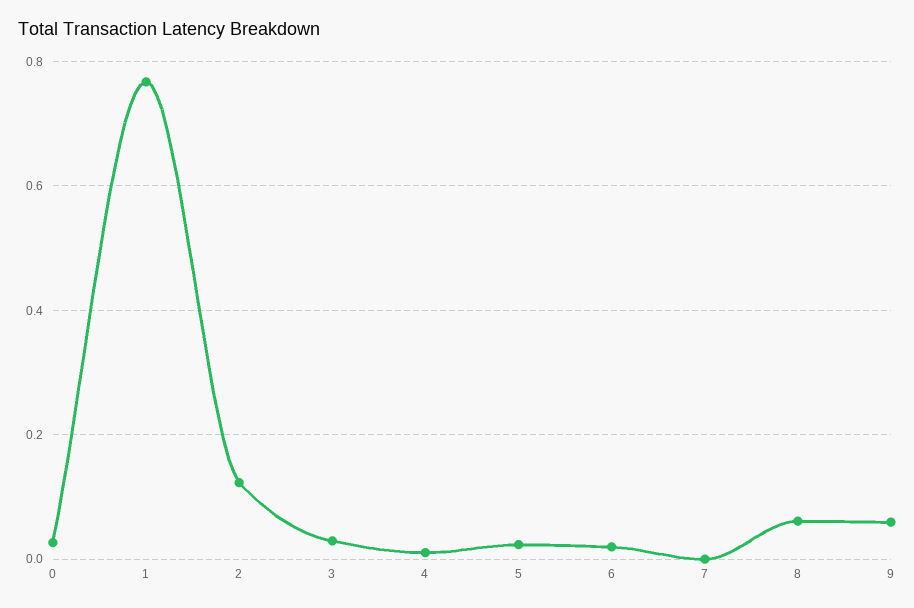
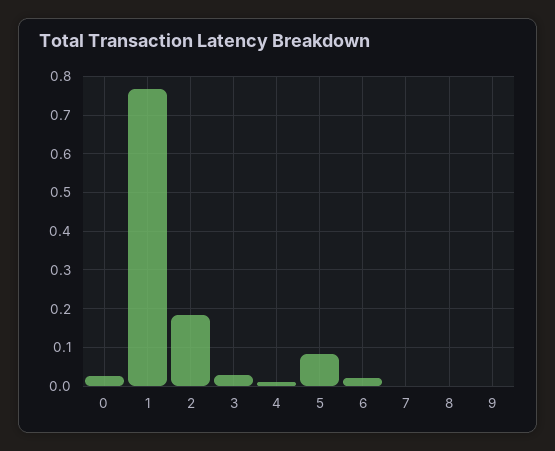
  {
    "0": 0.02,
    "1": 0.76,
-   "2": 0.12,
+   "2": 0.18,
    "3": 0.02,
    "4": 0.02,
-   "5": 0.02,
+   "5": 0.08,
    "6": 0.02,
    "7": 0,
-   "8": 0.06,
+   "8": 0,
-   "9": 0.06
+   "9": 0
  }

